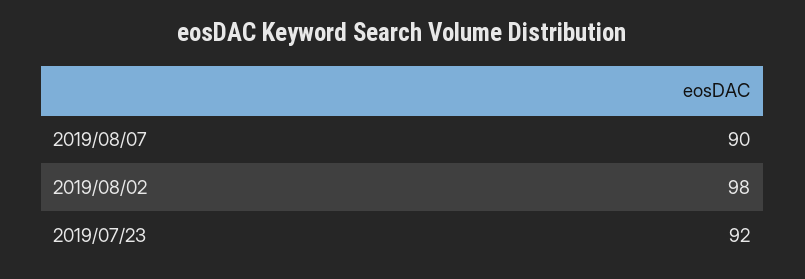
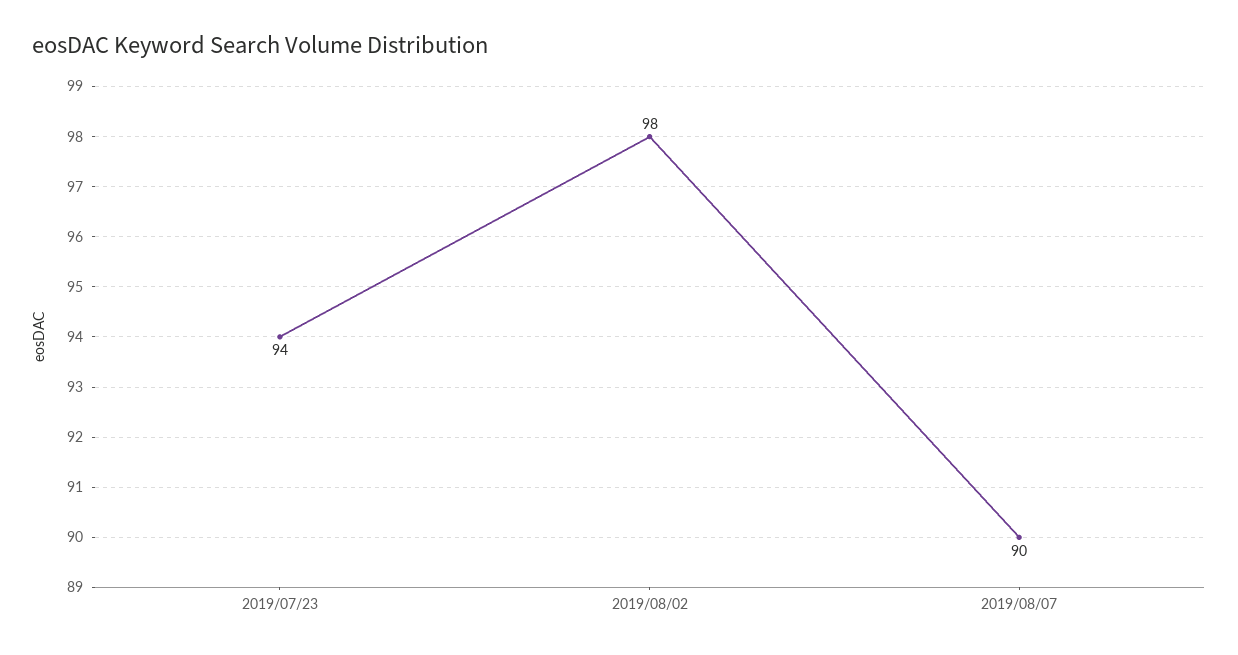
  {
    "2019/08/07": 90,
    "2019/08/02": 98,
-   "2019/07/23": 92
+   "2019/07/23": 94
  }

